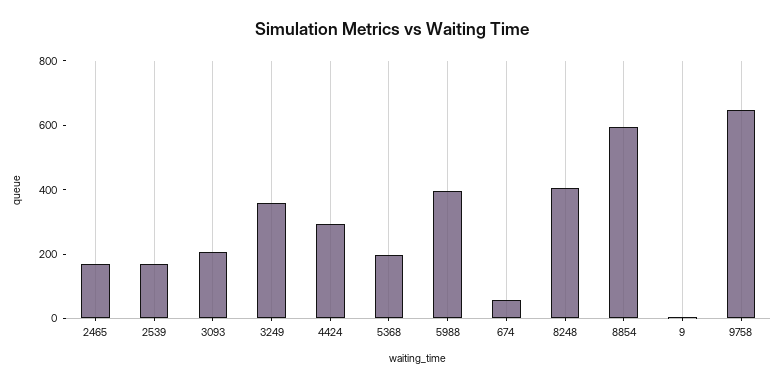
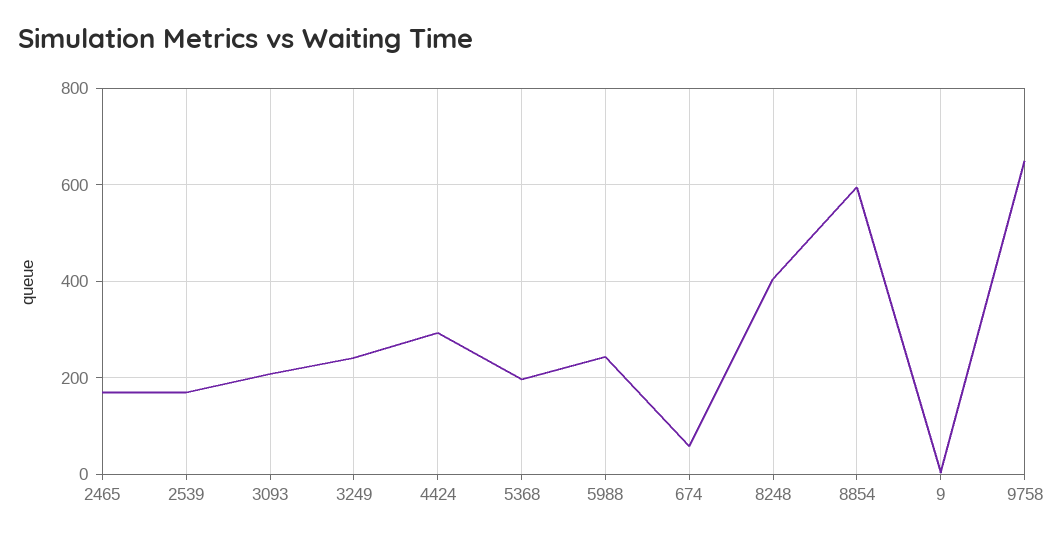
  {
    "2465": 180,
    "2539": 180,
    "3093": 200,
-   "3249": 350,
+   "3249": 240,
    "4424": 300,
    "5368": 200,
-   "5988": 400,
+   "5988": 240,
    "674": 60,
    "8248": 400,
    "8854": 600,
    "9": 0,
    "9758": 640
  }

